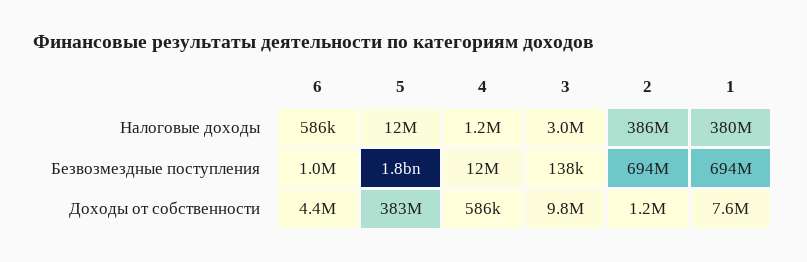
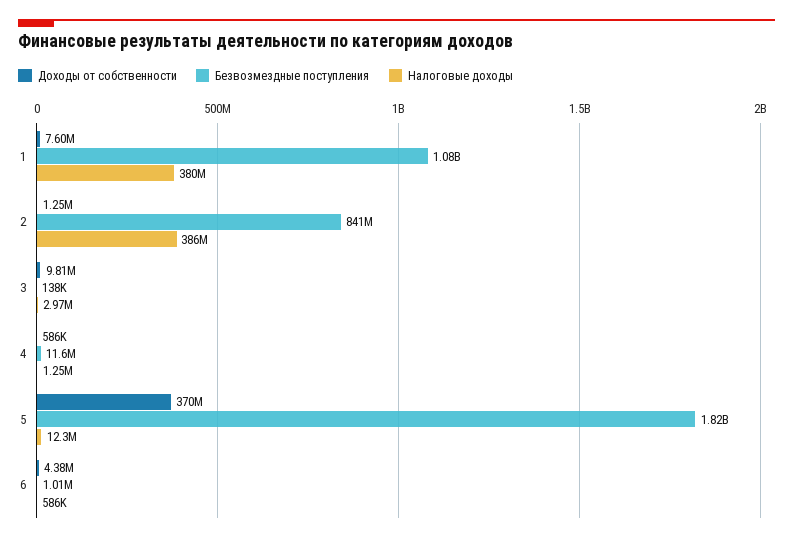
  {
    "Налоговые доходы": {
      "6": 586000,
      "5": 12300000,
      "4": 1250000,
      "3": 2970000,
      "2": 386000000,
      "1": 380000000
    },
    "Безвозмездные поступления": {
      "6": 1010000,
      "5": 1820000000,
      "4": 11600000,
      "3": 138000,
-     "2": 694000000,
+     "2": 841000000,
-     "1": 694000000
+     "1": 1080000000
    },
    "Доходы от собственности": {
      "6": 4380000,
-     "5": 383000000,
+     "5": 370000000,
      "4": 586000,
      "3": 9810000,
      "2": 1250000,
      "1": 7600000
    }
  }

